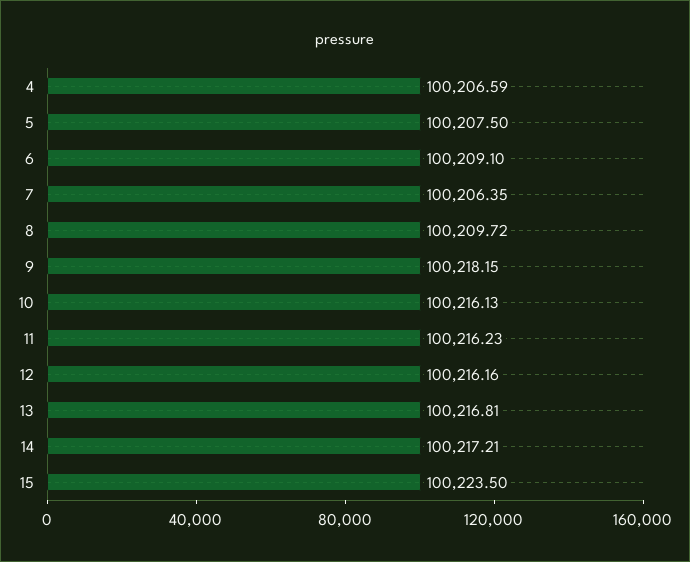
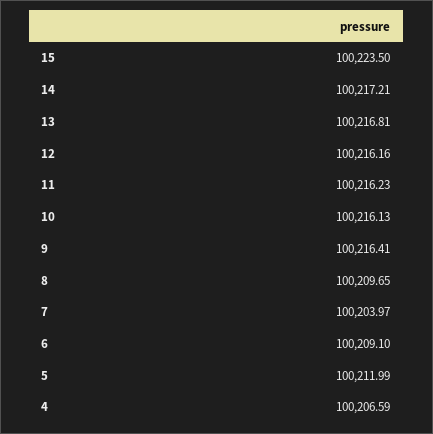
  {
    "4": 100206.59,
-   "5": 100207.5,
+   "5": 100211.99,
    "6": 100209.1,
-   "7": 100206.35,
+   "7": 100203.97,
-   "8": 100209.72,
+   "8": 100209.65,
-   "9": 100218.15,
+   "9": 100216.41,
    "10": 100216.13,
    "11": 100216.23,
    "12": 100216.16,
    "13": 100216.81,
    "14": 100217.21,
    "15": 100223.5
  }

